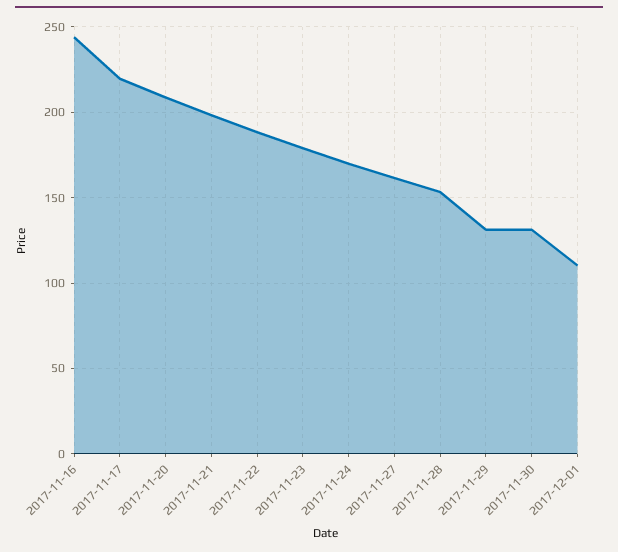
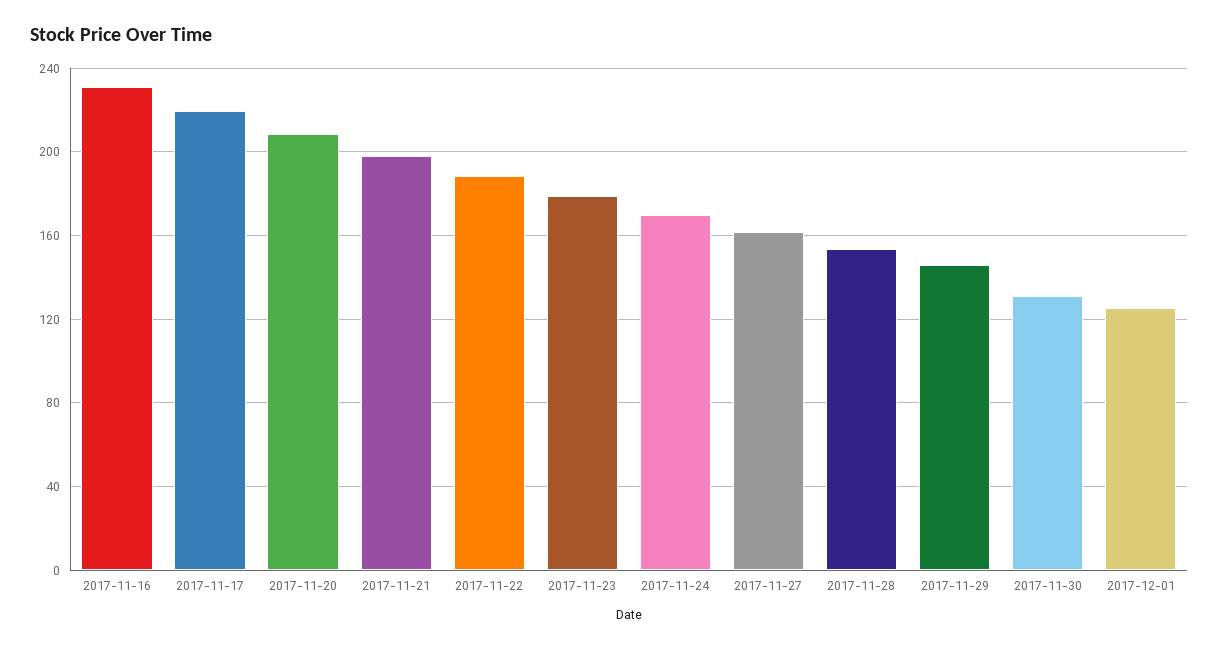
  {
-   "2017-11-16": 245,
+   "2017-11-16": 230,
    "2017-11-17": 220,
    "2017-11-20": 210,
    "2017-11-21": 200,
    "2017-11-22": 190,
    "2017-11-23": 180,
    "2017-11-24": 170,
    "2017-11-27": 160,
    "2017-11-28": 155,
-   "2017-11-29": 130,
+   "2017-11-29": 145,
    "2017-11-30": 130,
-   "2017-12-01": 110
+   "2017-12-01": 125
  }

